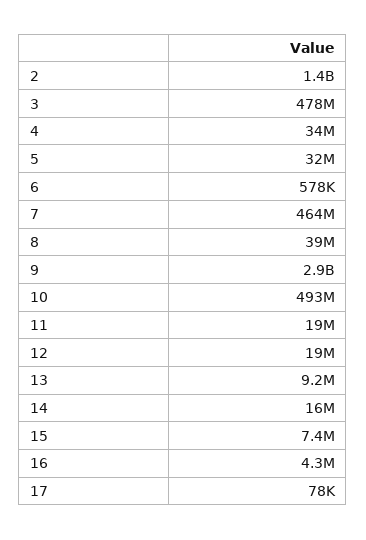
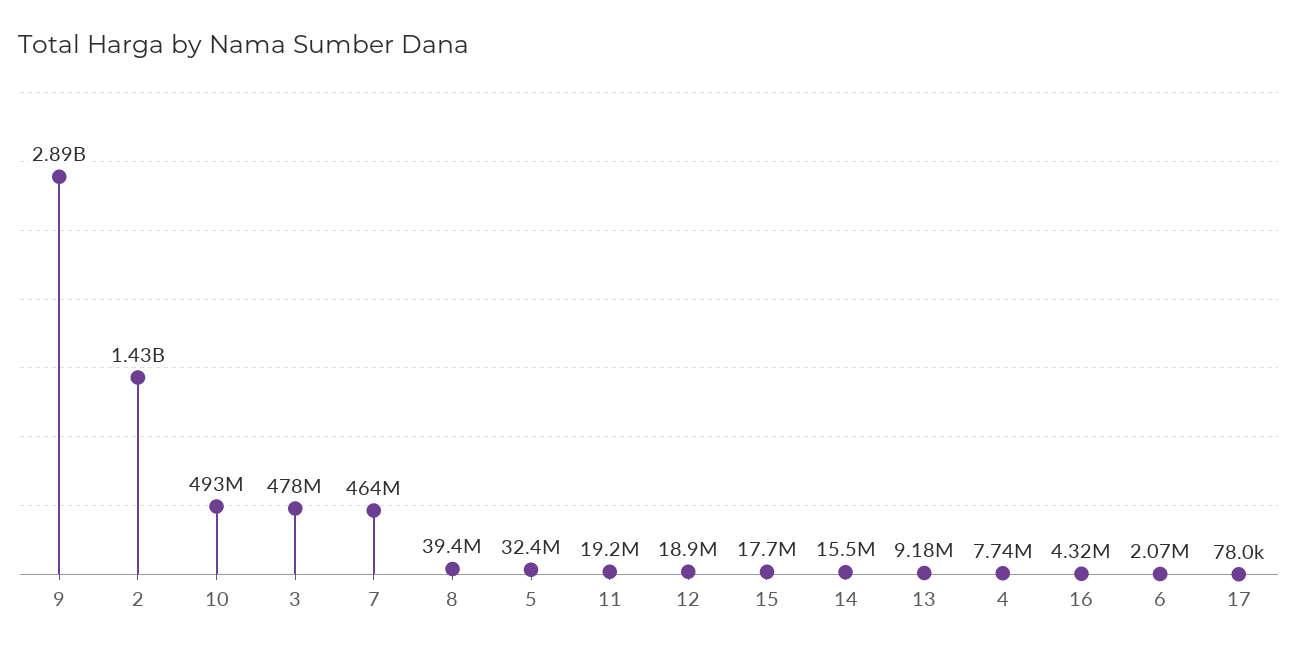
  {
    "2": 1430000000,
    "3": 478000000,
-   "4": 34000000,
+   "4": 7740000,
    "5": 32400000,
-   "6": 578000,
+   "6": 2070000,
    "7": 464000000,
    "8": 39400000,
    "9": 2890000000,
    "10": 493000000,
    "11": 19200000,
    "12": 18900000,
    "13": 9180000,
    "14": 15500000,
-   "15": 7400000,
+   "15": 17700000,
    "16": 4320000,
    "17": 78000
  }

